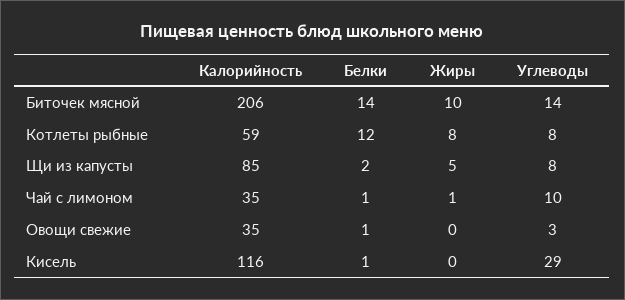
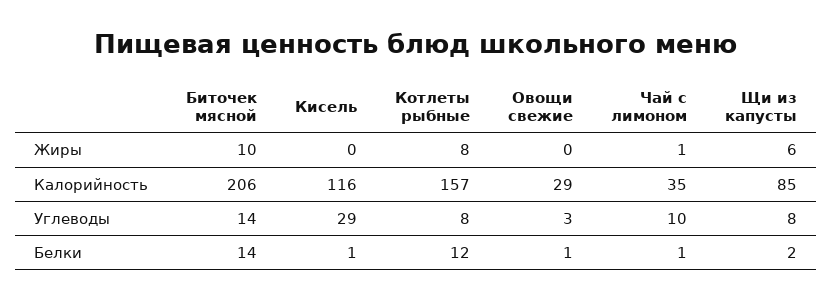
  {
    "Калорийность": {
      "Биточек мясной": 206,
-     "Котлеты рыбные": 59,
+     "Котлеты рыбные": 157,
      "Щи из капусты": 85,
      "Чай с лимоном": 35,
-     "Овощи свежие": 35,
+     "Овощи свежие": 29,
      "Кисель": 116
    },
    "Белки": {
      "Биточек мясной": 14,
      "Котлеты рыбные": 12,
      "Щи из капусты": 2,
      "Чай с лимоном": 1,
      "Овощи свежие": 1,
      "Кисель": 1
    },
    "Жиры": {
      "Биточек мясной": 10,
      "Котлеты рыбные": 8,
-     "Щи из капусты": 5,
+     "Щи из капусты": 6,
      "Чай с лимоном": 1,
      "Овощи свежие": 0,
      "Кисель": 0
    },
    "Углеводы": {
      "Биточек мясной": 14,
      "Котлеты рыбные": 8,
      "Щи из капусты": 8,
      "Чай с лимоном": 10,
      "Овощи свежие": 3,
      "Кисель": 29
    }
  }

